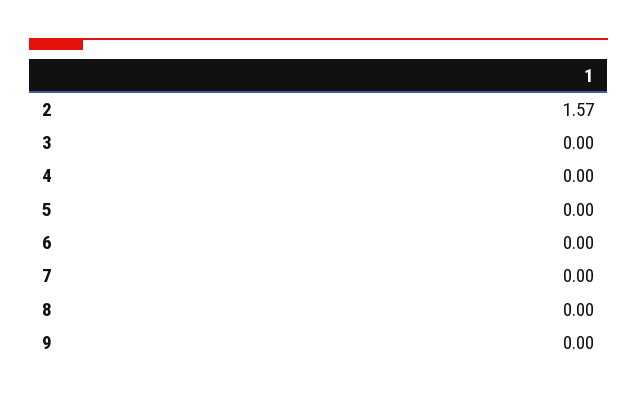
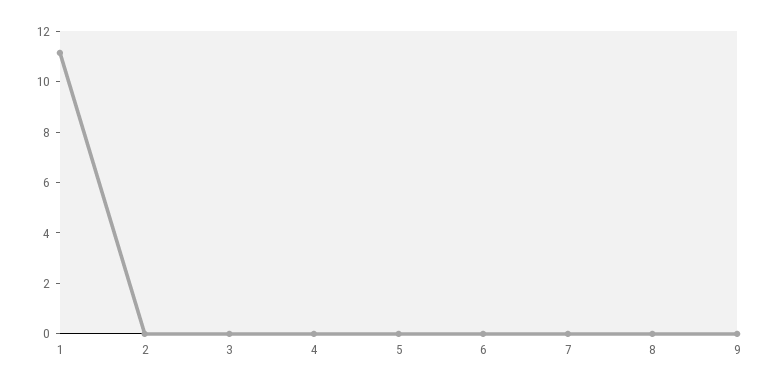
  {
-   "2": 1.57,
+   "2": 0,
    "3": 0,
    "4": 0,
    "5": 0,
    "6": 0,
    "7": 0,
    "8": 0,
-   "9": 0
+   "9": 0,
+   "1": 11
  }

